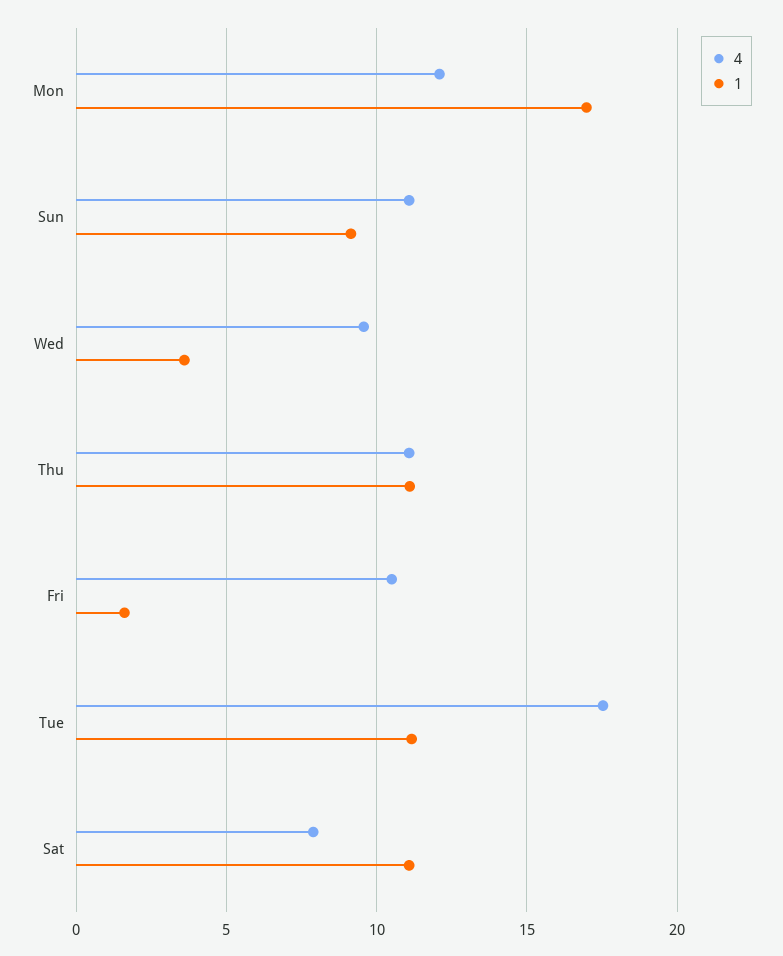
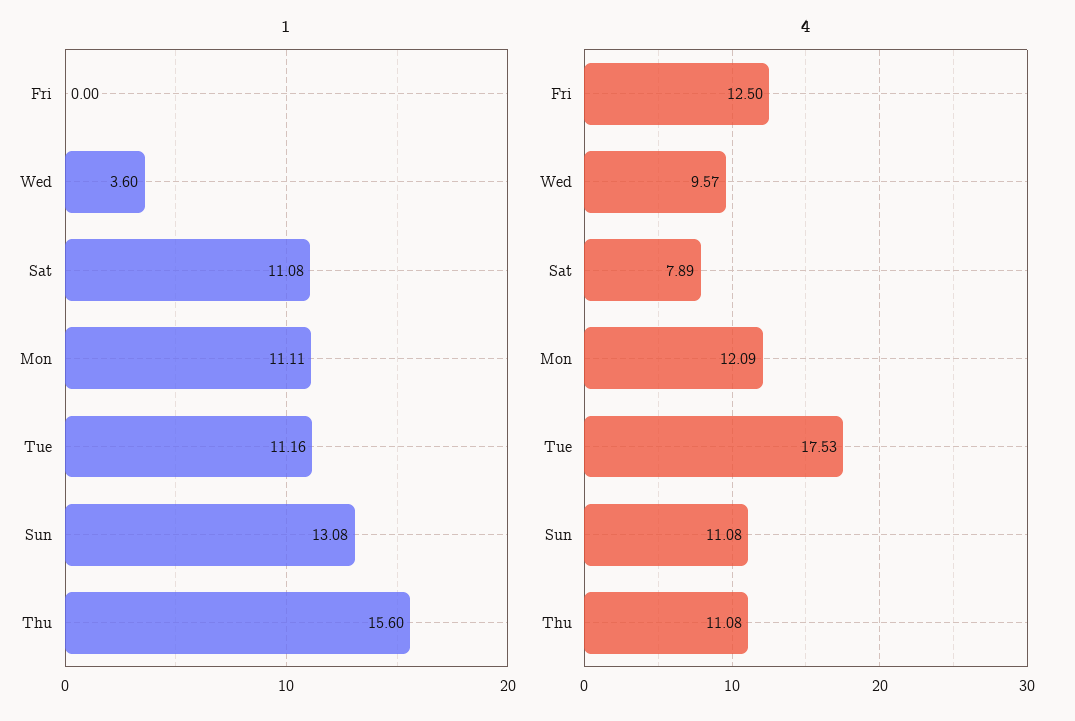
  {
    "4": {
      "Mon": 12.09,
      "Sun": 11.08,
      "Wed": 9.57,
      "Thu": 11.08,
-     "Fri": 10.5,
+     "Fri": 12.5,
      "Tue": 17.53,
      "Sat": 7.89
    },
    "1": {
-     "Mon": 17,
+     "Mon": 11.11,
-     "Sun": 9,
+     "Sun": 13.08,
      "Wed": 3.6,
-     "Thu": 11,
+     "Thu": 15.6,
-     "Fri": 1.5,
+     "Fri": 0,
      "Tue": 11.16,
      "Sat": 11.08
    }
  }

